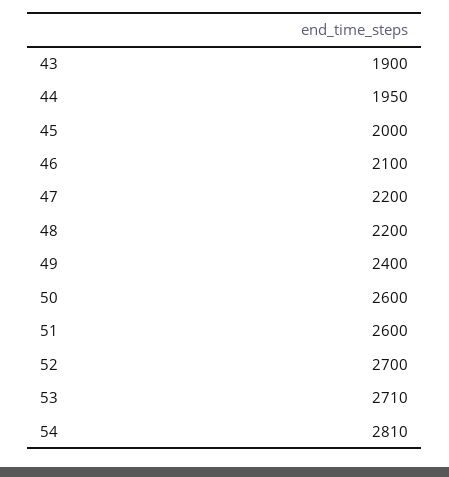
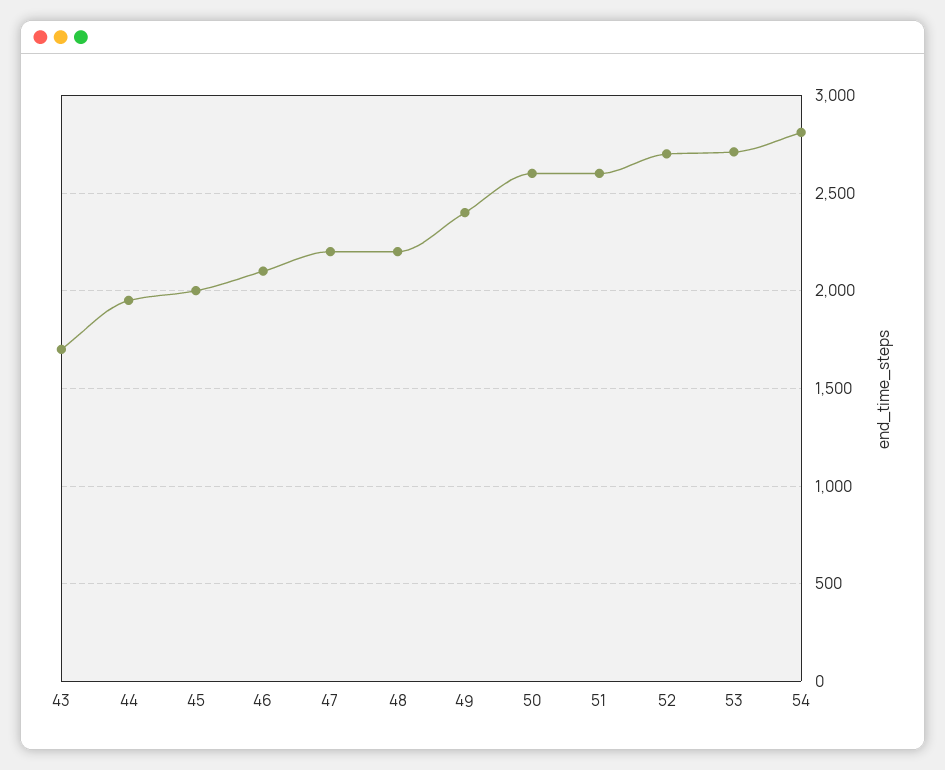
  {
-   "43": 1900,
+   "43": 1700,
    "44": 1950,
    "45": 2000,
    "46": 2100,
    "47": 2200,
    "48": 2200,
    "49": 2400,
    "50": 2600,
    "51": 2600,
    "52": 2700,
    "53": 2710,
    "54": 2810
  }

